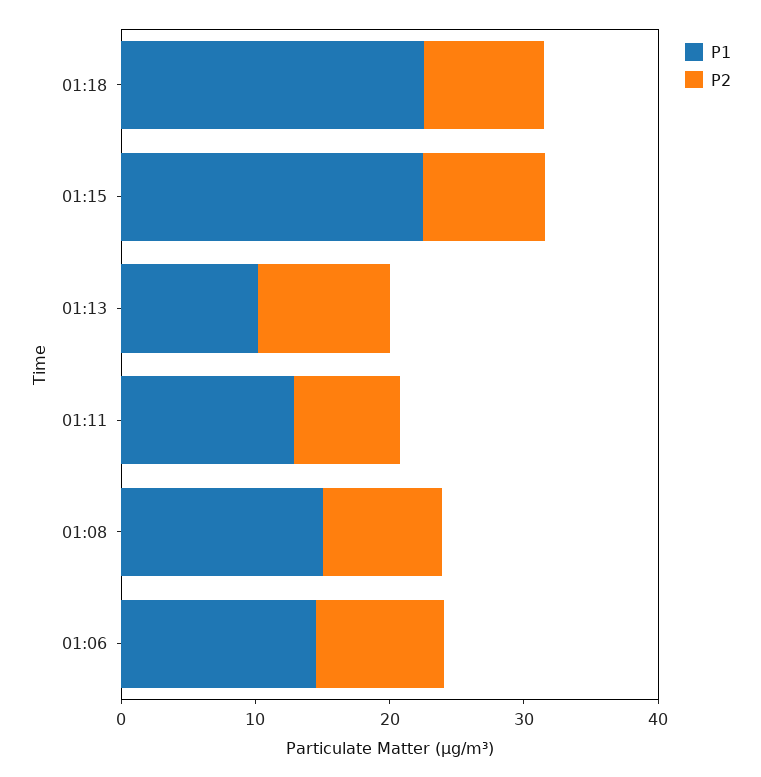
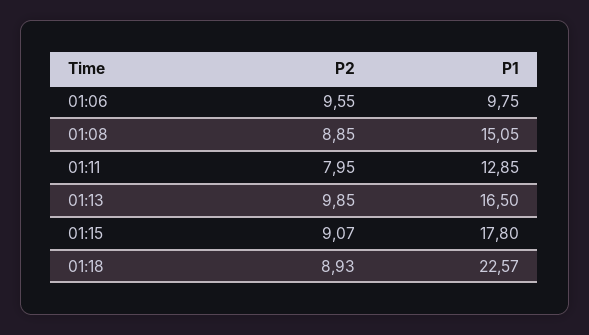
  {
    "P1": {
      "01:18": 22.57,
-     "01:15": 22,
+     "01:15": 17.8,
-     "01:13": 10,
+     "01:13": 16.5,
      "01:11": 12.85,
      "01:08": 15.05,
-     "01:06": 14
+     "01:06": 9.75
    },
    "P2": {
      "01:18": 8.93,
      "01:15": 9.07,
      "01:13": 9.85,
      "01:11": 7.95,
      "01:08": 8.85,
      "01:06": 9.55
    }
  }

